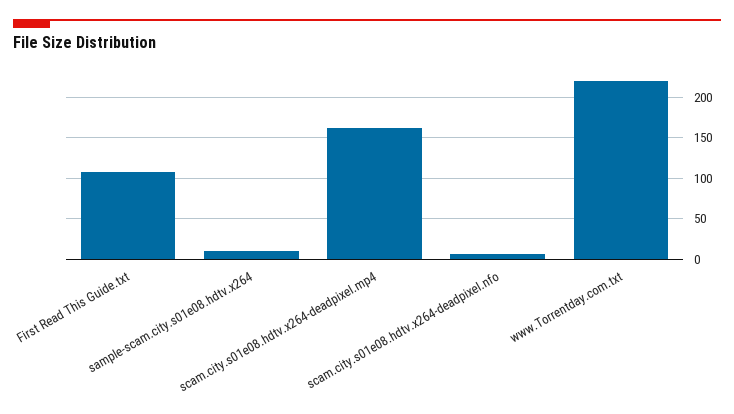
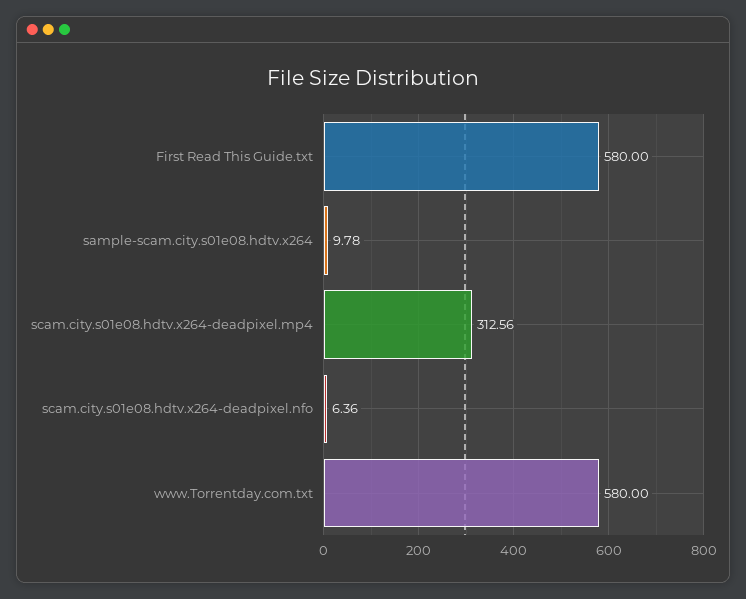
  {
-   "First Read This Guide.txt": 110,
+   "First Read This Guide.txt": 580,
    "sample-scam.city.s01e08.hdtv.x264": 9.78,
-   "scam.city.s01e08.hdtv.x264-deadpixel.mp4": 160,
+   "scam.city.s01e08.hdtv.x264-deadpixel.mp4": 312.56,
    "scam.city.s01e08.hdtv.x264-deadpixel.nfo": 6.36,
-   "www.Torrentday.com.txt": 220
+   "www.Torrentday.com.txt": 580
  }

